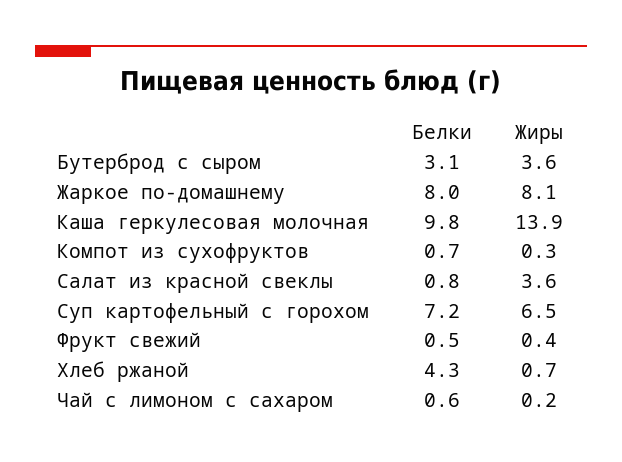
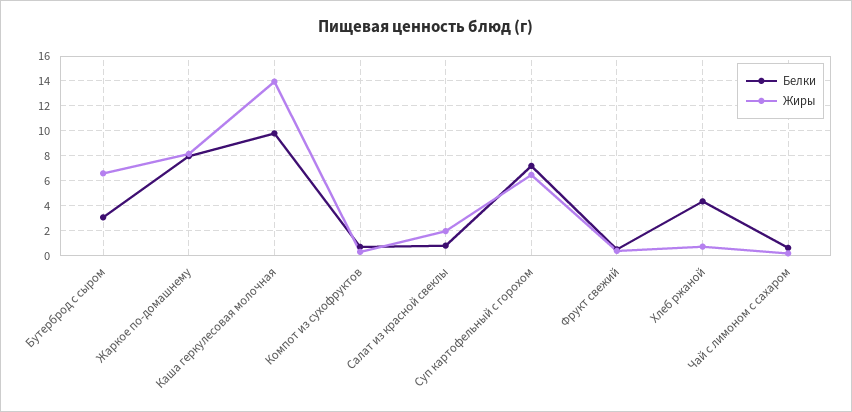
  {
    "Белки": {
      "Бутерброд с сыром": 3.1,
      "Жаркое по-домашнему": 8,
      "Каша геркулесовая молочная": 9.8,
      "Компот из сухофруктов": 0.7,
      "Салат из красной свеклы": 0.8,
      "Суп картофельный с горохом": 7.2,
      "Фрукт свежий": 0.5,
      "Хлеб ржаной": 4.3,
      "Чай с лимоном с сахаром": 0.6
    },
    "Жиры": {
-     "Бутерброд с сыром": 3.6,
+     "Бутерброд с сыром": 6.5,
      "Жаркое по-домашнему": 8.1,
      "Каша геркулесовая молочная": 13.9,
      "Компот из сухофруктов": 0.3,
-     "Салат из красной свеклы": 3.6,
+     "Салат из красной свеклы": 2,
      "Суп картофельный с горохом": 6.5,
      "Фрукт свежий": 0.4,
      "Хлеб ржаной": 0.7,
      "Чай с лимоном с сахаром": 0.2
    }
  }

